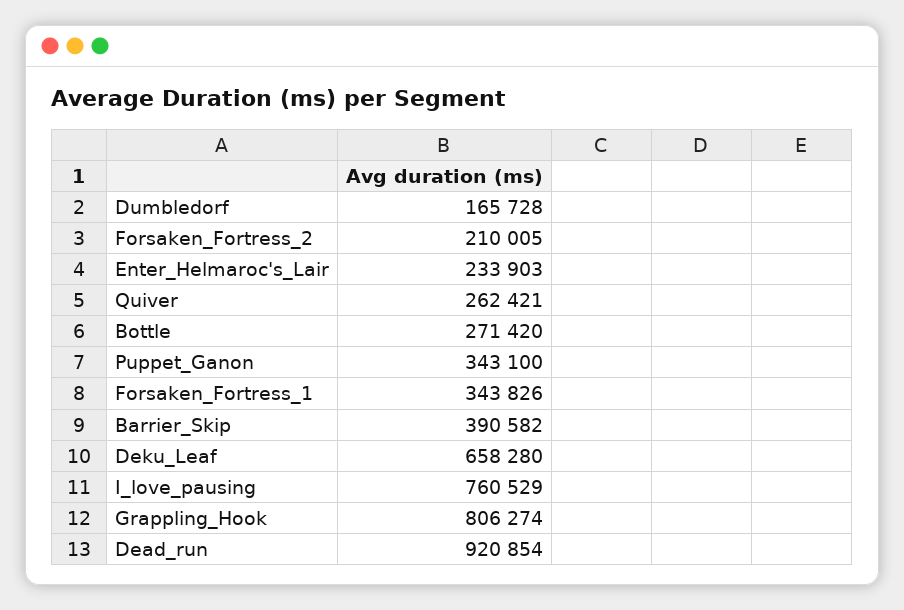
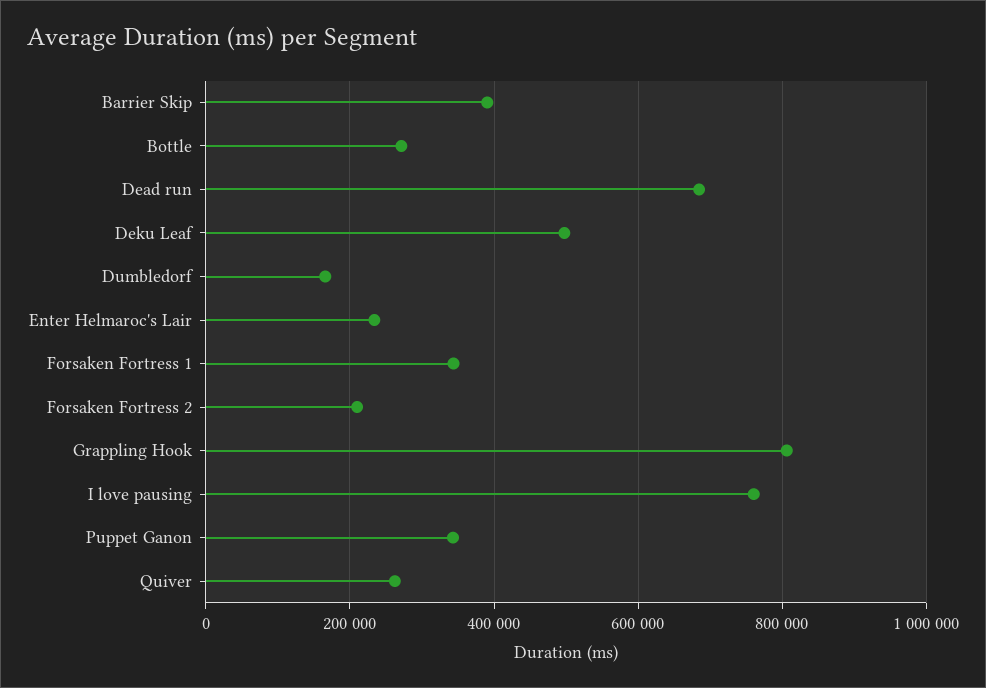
  {
    "Dumbledorf": 165728,
    "Forsaken_Fortress_2": 210005,
    "Enter_Helmaroc's_Lair": 233903,
    "Quiver": 262421,
    "Bottle": 271420,
    "Puppet_Ganon": 343100,
    "Forsaken_Fortress_1": 343826,
    "Barrier_Skip": 390582,
-   "Deku_Leaf": 658280,
+   "Deku_Leaf": 500000,
    "I_love_pausing": 760529,
    "Grappling_Hook": 806274,
-   "Dead_run": 920854
+   "Dead_run": 680000
  }

